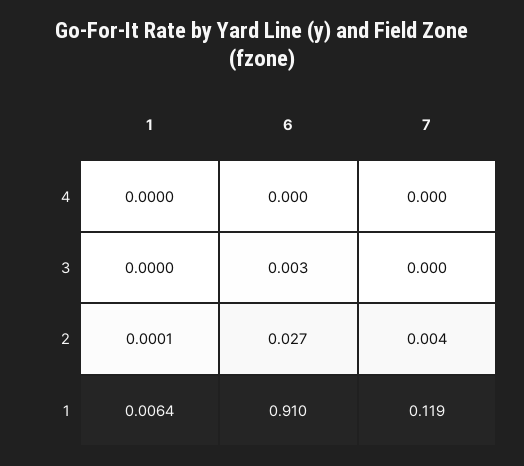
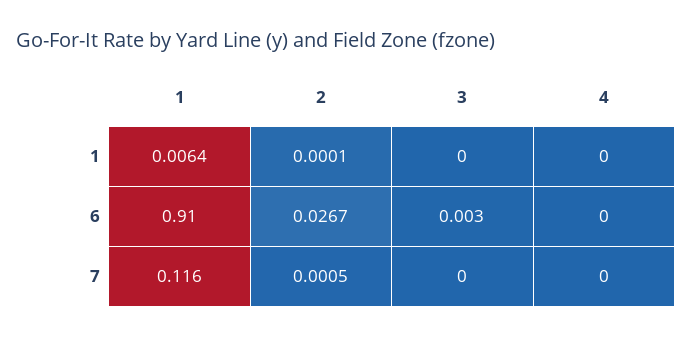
  {
    "1": {
      "4": 0,
      "3": 0,
      "2": 0.0001,
      "1": 0.0064
    },
    "6": {
      "4": 0,
      "3": 0.003,
      "2": 0.0267,
      "1": 0.91
    },
    "7": {
      "4": 0,
      "3": 0,
-     "2": 0.004,
+     "2": 0.0005,
-     "1": 0.119
+     "1": 0.116
    }
  }

